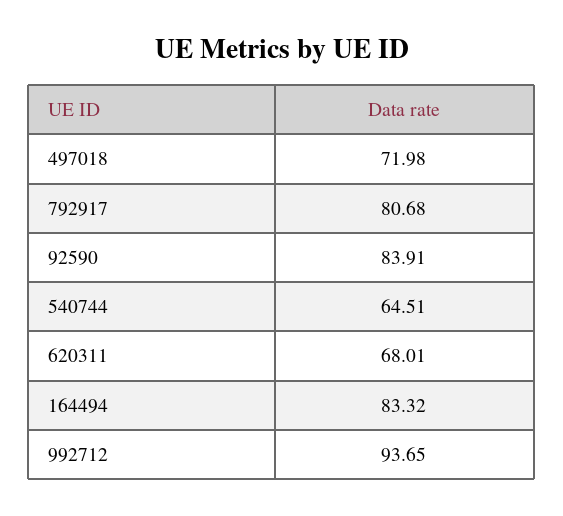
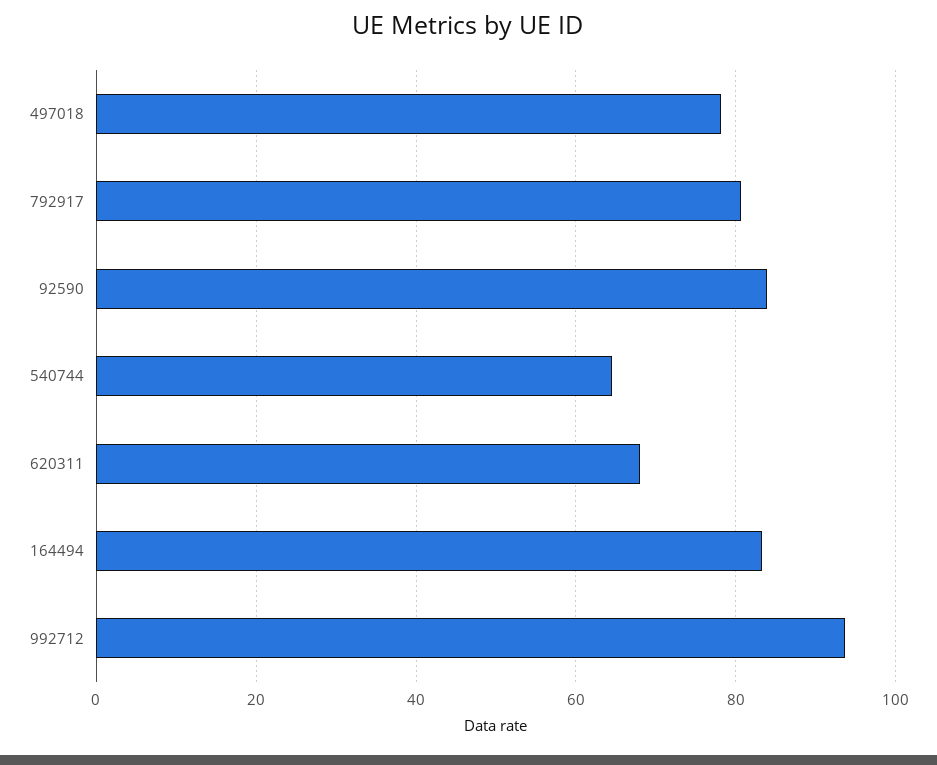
  {
-   "497018": 71.98,
+   "497018": 78,
    "792917": 80.68,
    "92590": 83.91,
    "540744": 64.51,
    "620311": 68.01,
    "164494": 83.32,
    "992712": 93.65
  }

